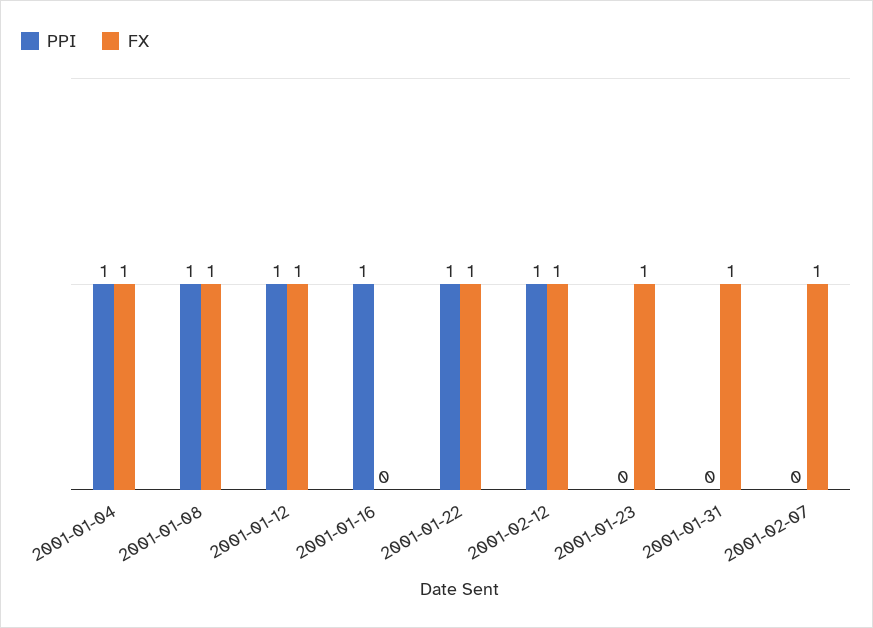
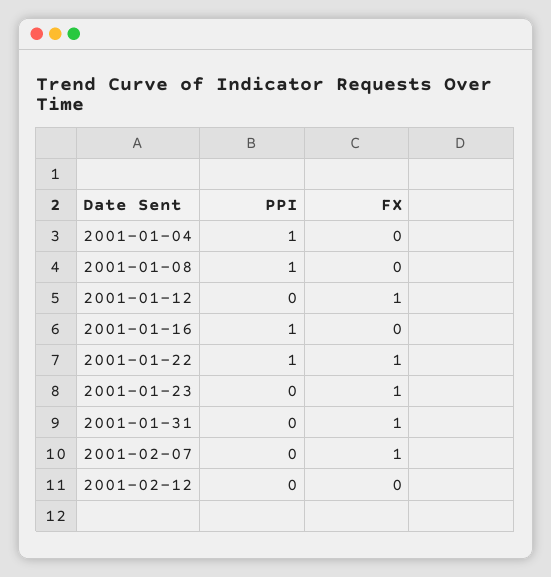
  {
    "PPI": {
      "2001-01-04": 1,
      "2001-01-08": 1,
-     "2001-01-12": 1,
+     "2001-01-12": 0,
      "2001-01-16": 1,
      "2001-01-22": 1,
-     "2001-02-12": 1,
+     "2001-02-12": 0,
      "2001-01-23": 0,
      "2001-01-31": 0,
      "2001-02-07": 0
    },
    "FX": {
-     "2001-01-04": 1,
+     "2001-01-04": 0,
-     "2001-01-08": 1,
+     "2001-01-08": 0,
      "2001-01-12": 1,
      "2001-01-16": 0,
      "2001-01-22": 1,
-     "2001-02-12": 1,
+     "2001-02-12": 0,
      "2001-01-23": 1,
      "2001-01-31": 1,
      "2001-02-07": 1
    }
  }

